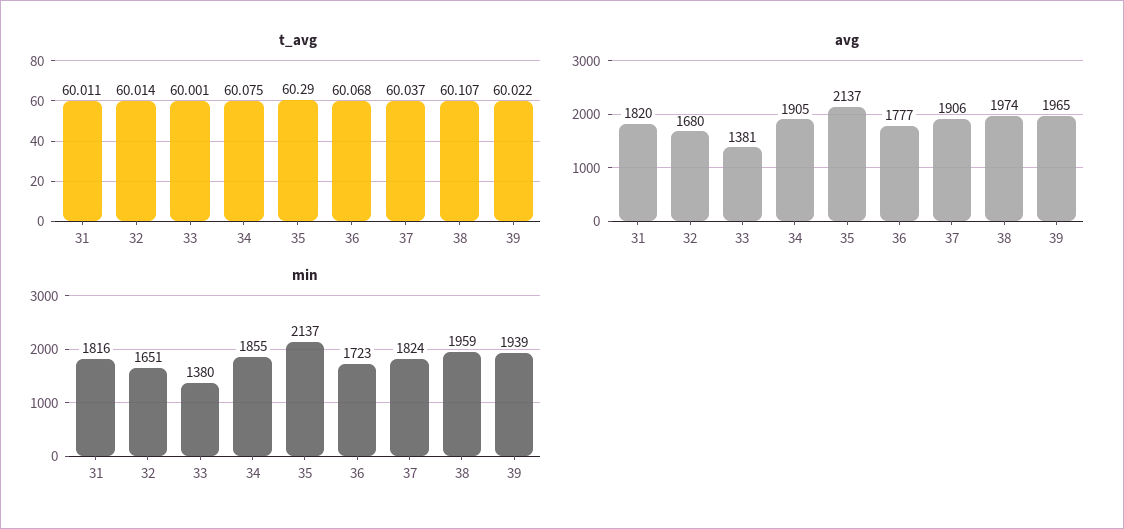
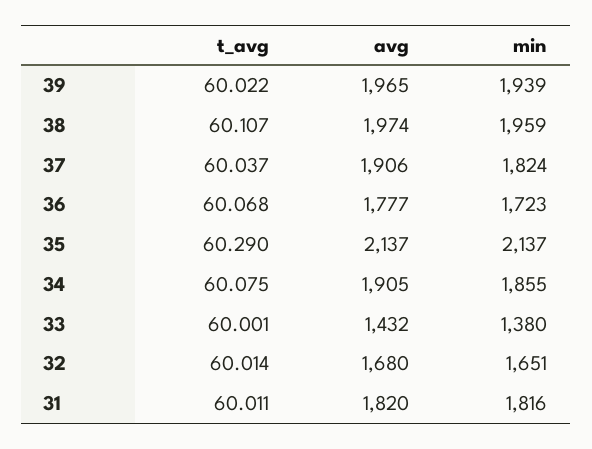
  {
    "t_avg": {
      "31": 60.011,
      "32": 60.014,
      "33": 60.001,
      "34": 60.075,
      "35": 60.29,
      "36": 60.068,
      "37": 60.037,
      "38": 60.107,
      "39": 60.022
    },
    "avg": {
      "31": 1820,
      "32": 1680,
-     "33": 1381,
+     "33": 1432,
      "34": 1905,
      "35": 2137,
      "36": 1777,
      "37": 1906,
      "38": 1974,
      "39": 1965
    },
    "min": {
      "31": 1816,
      "32": 1651,
      "33": 1380,
      "34": 1855,
      "35": 2137,
      "36": 1723,
      "37": 1824,
      "38": 1959,
      "39": 1939
    }
  }

